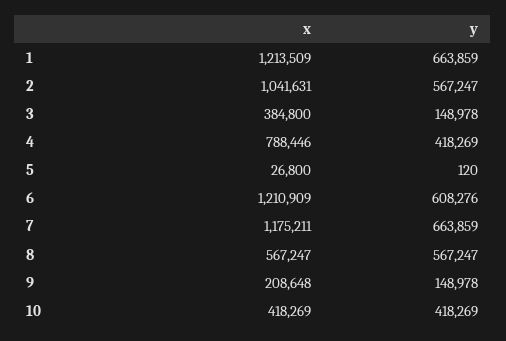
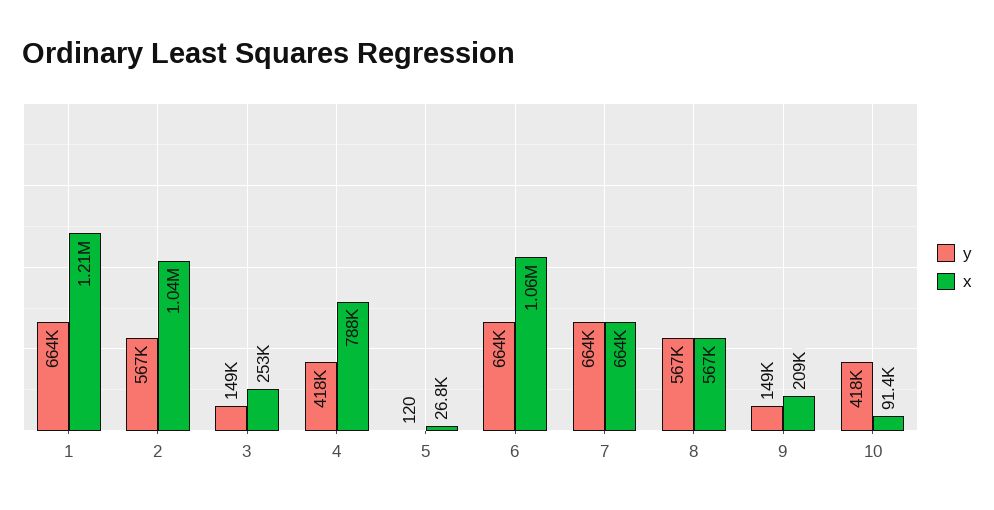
  {
    "x": {
      "1": 1213509,
      "2": 1041631,
-     "3": 384800,
+     "3": 253000,
      "4": 788446,
      "5": 26800,
-     "6": 1210909,
+     "6": 1060000,
-     "7": 1175211,
+     "7": 664000,
      "8": 567247,
      "9": 208648,
-     "10": 418269
+     "10": 91400
    },
    "y": {
      "1": 663859,
      "2": 567247,
      "3": 148978,
      "4": 418269,
      "5": 120,
-     "6": 608276,
+     "6": 664000,
      "7": 663859,
      "8": 567247,
      "9": 148978,
      "10": 418269
    }
  }

